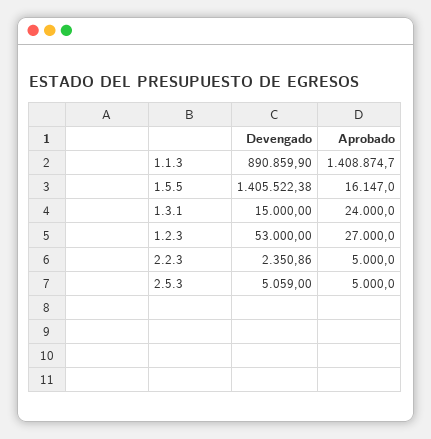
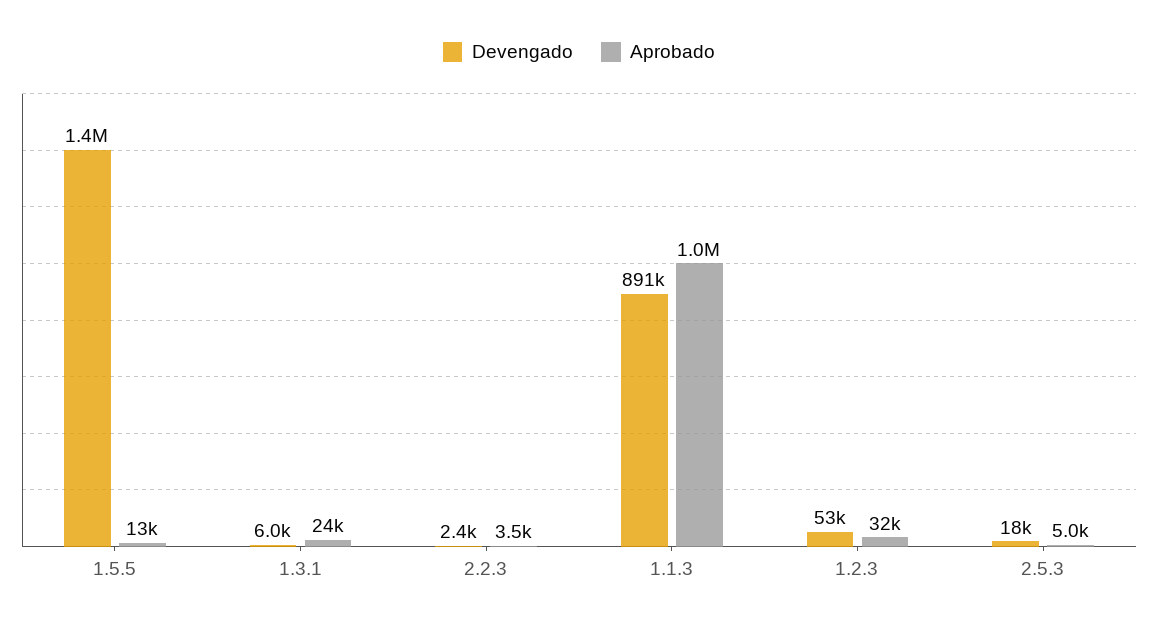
  {
    "Devengado": {
      "1.1.3": 890859.9,
      "1.5.5": 1405522.38,
-     "1.3.1": 15000,
+     "1.3.1": 6000,
      "1.2.3": 53000,
      "2.2.3": 2350.86,
-     "2.5.3": 5059
+     "2.5.3": 18000
    },
    "Aprobado": {
-     "1.1.3": 1408874.7,
+     "1.1.3": 1000000,
-     "1.5.5": 16147,
+     "1.5.5": 13000,
      "1.3.1": 24000,
-     "1.2.3": 27000,
+     "1.2.3": 32000,
-     "2.2.3": 5000,
+     "2.2.3": 3500,
      "2.5.3": 5000
    }
  }

